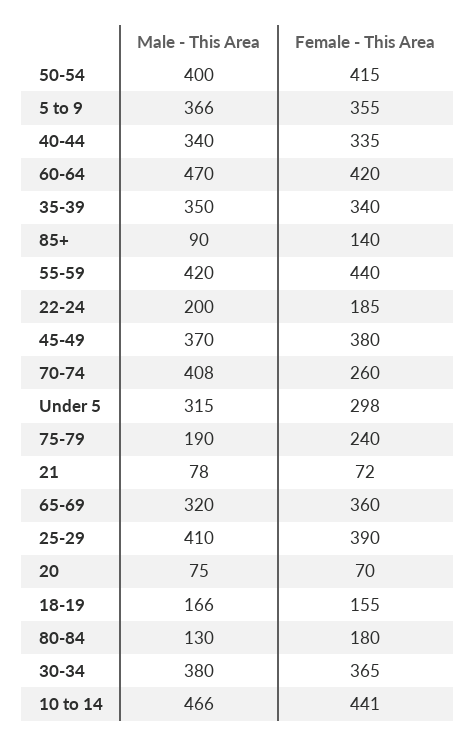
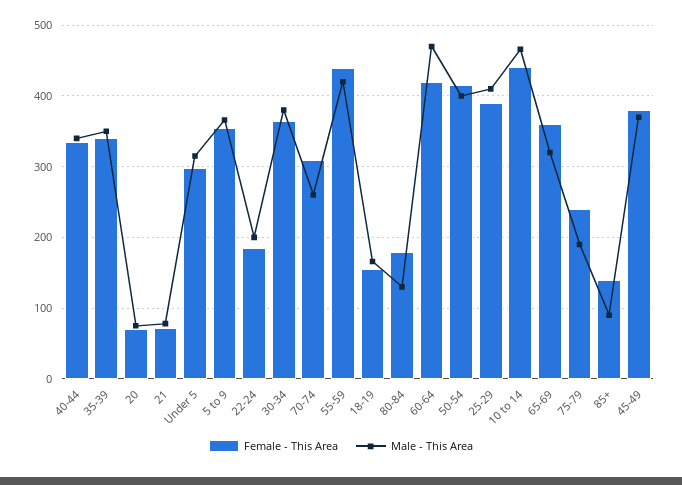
  {
    "Male - This Area": {
      "50-54": 400,
      "5 to 9": 366,
      "40-44": 340,
      "60-64": 470,
      "35-39": 350,
      "85+": 90,
      "55-59": 420,
      "22-24": 200,
      "45-49": 370,
-     "70-74": 408,
+     "70-74": 260,
      "Under 5": 315,
      "75-79": 190,
      "21": 78,
      "65-69": 320,
      "25-29": 410,
      "20": 75,
      "18-19": 166,
      "80-84": 130,
      "30-34": 380,
      "10 to 14": 466
    },
    "Female - This Area": {
      "50-54": 415,
      "5 to 9": 355,
      "40-44": 335,
      "60-64": 420,
      "35-39": 340,
      "85+": 140,
      "55-59": 440,
      "22-24": 185,
      "45-49": 380,
-     "70-74": 260,
+     "70-74": 310,
      "Under 5": 298,
      "75-79": 240,
      "21": 72,
      "65-69": 360,
      "25-29": 390,
      "20": 70,
      "18-19": 155,
      "80-84": 180,
      "30-34": 365,
      "10 to 14": 441
    }
  }

